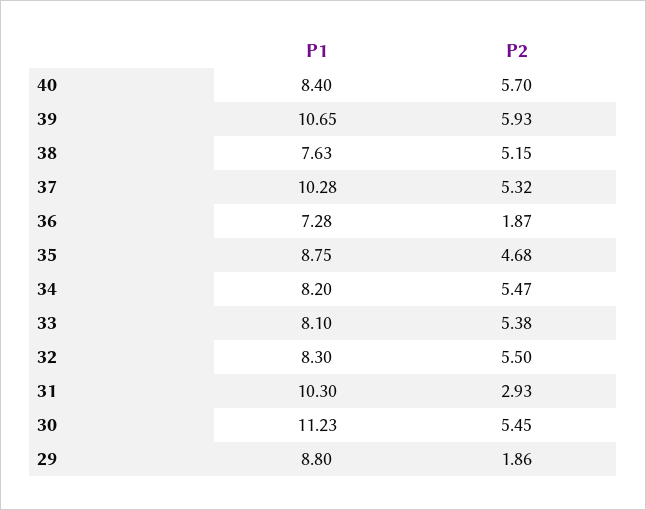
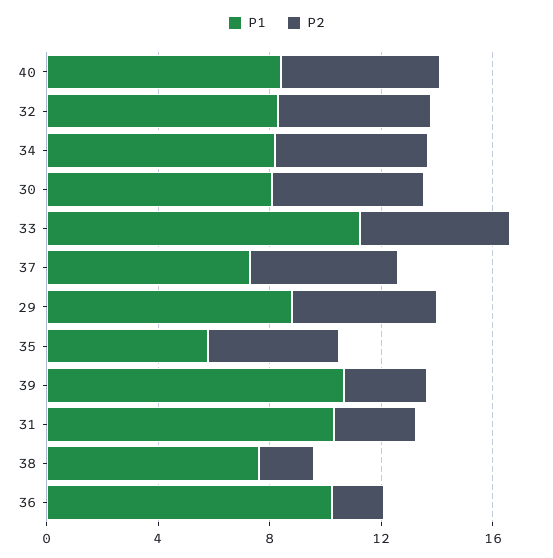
  {
    "P1": {
      "40": 8.4,
      "39": 10.65,
      "38": 7.63,
-     "37": 10.28,
+     "37": 7,
-     "36": 7.28,
+     "36": 10,
-     "35": 8.75,
+     "35": 6,
      "34": 8.2,
-     "33": 8.1,
+     "33": 11,
      "32": 8.3,
      "31": 10.3,
-     "30": 11.23,
+     "30": 8,
      "29": 8.8
    },
    "P2": {
      "40": 5.7,
-     "39": 5.93,
+     "39": 3,
-     "38": 5.15,
+     "38": 2,
      "37": 5.32,
      "36": 1.87,
      "35": 4.68,
      "34": 5.47,
      "33": 5.38,
      "32": 5.5,
      "31": 2.93,
      "30": 5.45,
-     "29": 1.86
+     "29": 5
    }
  }

